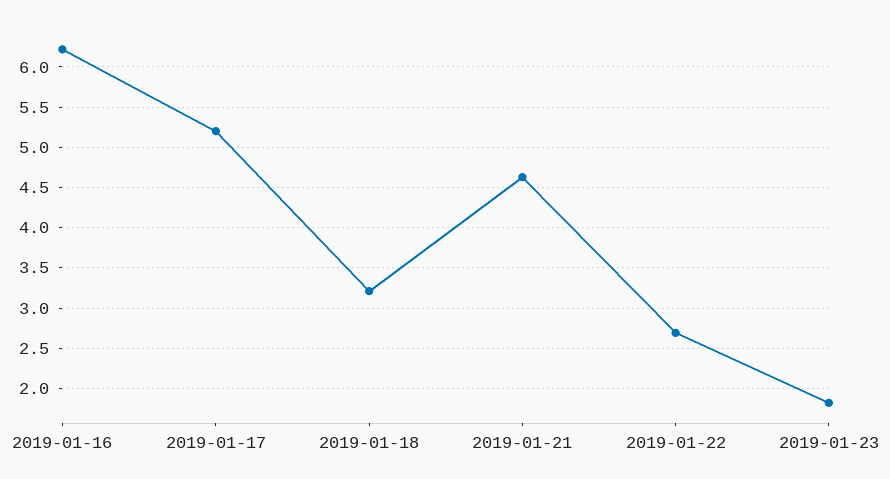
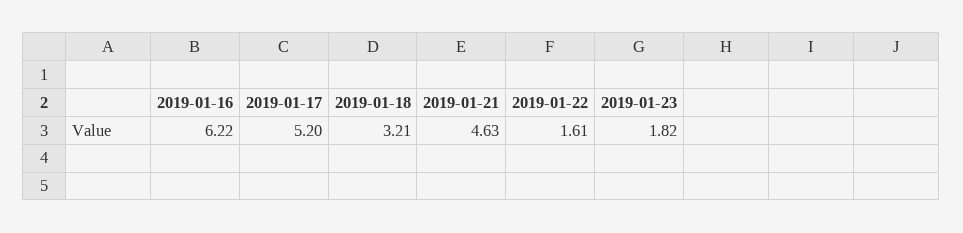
  {
    "2019-01-16": 6.22,
    "2019-01-17": 5.2,
    "2019-01-18": 3.21,
    "2019-01-21": 4.63,
-   "2019-01-22": 2.7,
+   "2019-01-22": 1.61,
    "2019-01-23": 1.82
  }

